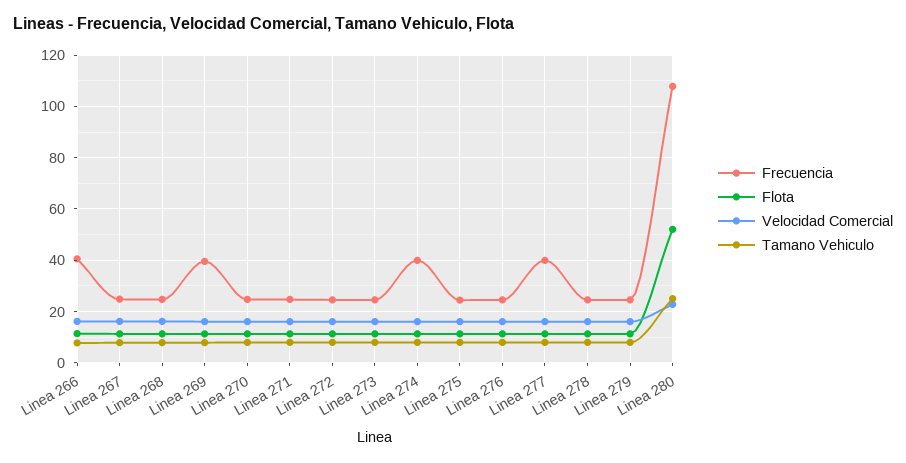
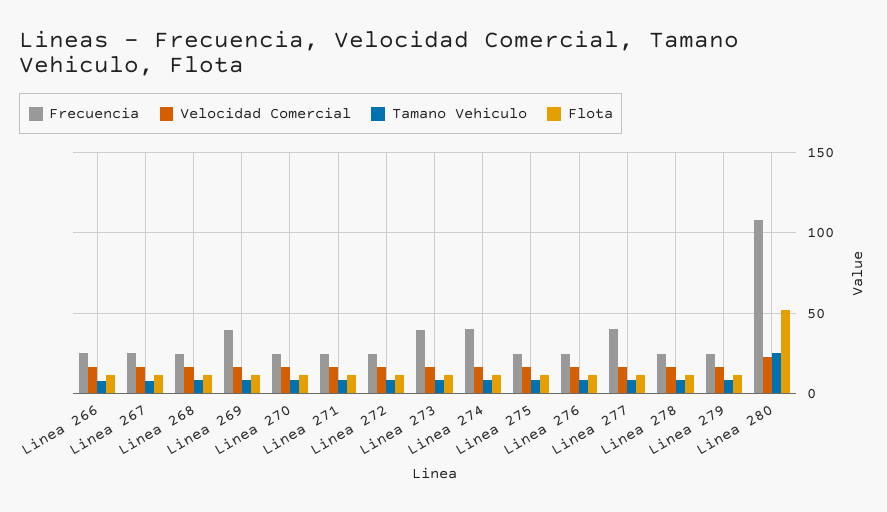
  {
    "Frecuencia": {
-     "Linea 266": 40,
+     "Linea 266": 25,
      "Linea 267": 25,
      "Linea 268": 25,
      "Linea 269": 40,
      "Linea 270": 25,
      "Linea 271": 25,
      "Linea 272": 25,
-     "Linea 273": 25,
+     "Linea 273": 40,
      "Linea 274": 40,
      "Linea 275": 25,
      "Linea 276": 25,
      "Linea 277": 40,
      "Linea 278": 25,
      "Linea 279": 25,
      "Linea 280": 107.5
    },
    "Flota": {
      "Linea 266": 12.5,
      "Linea 267": 12.5,
      "Linea 268": 12.5,
      "Linea 269": 12.5,
      "Linea 270": 12.5,
      "Linea 271": 12.5,
      "Linea 272": 12.5,
      "Linea 273": 12.5,
      "Linea 274": 12.5,
      "Linea 275": 12.5,
      "Linea 276": 12.5,
      "Linea 277": 12.5,
      "Linea 278": 12.5,
      "Linea 279": 12.5,
      "Linea 280": 52.5
    },
    "Velocidad Comercial": {
      "Linea 266": 15,
      "Linea 267": 15,
      "Linea 268": 15,
      "Linea 269": 15,
      "Linea 270": 15,
      "Linea 271": 15,
      "Linea 272": 15,
      "Linea 273": 15,
      "Linea 274": 15,
      "Linea 275": 15,
      "Linea 276": 15,
      "Linea 277": 15,
      "Linea 278": 15,
      "Linea 279": 15,
      "Linea 280": 22.5
    },
    "Tamano Vehiculo": {
      "Linea 266": 7.5,
      "Linea 267": 7.5,
      "Linea 268": 7.5,
      "Linea 269": 7.5,
      "Linea 270": 7.5,
      "Linea 271": 7.5,
      "Linea 272": 7.5,
      "Linea 273": 7.5,
      "Linea 274": 7.5,
      "Linea 275": 7.5,
      "Linea 276": 7.5,
      "Linea 277": 7.5,
      "Linea 278": 7.5,
      "Linea 279": 7.5,
      "Linea 280": 25
    }
  }

